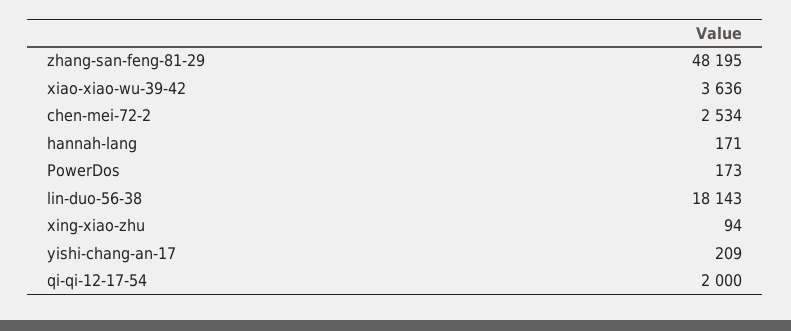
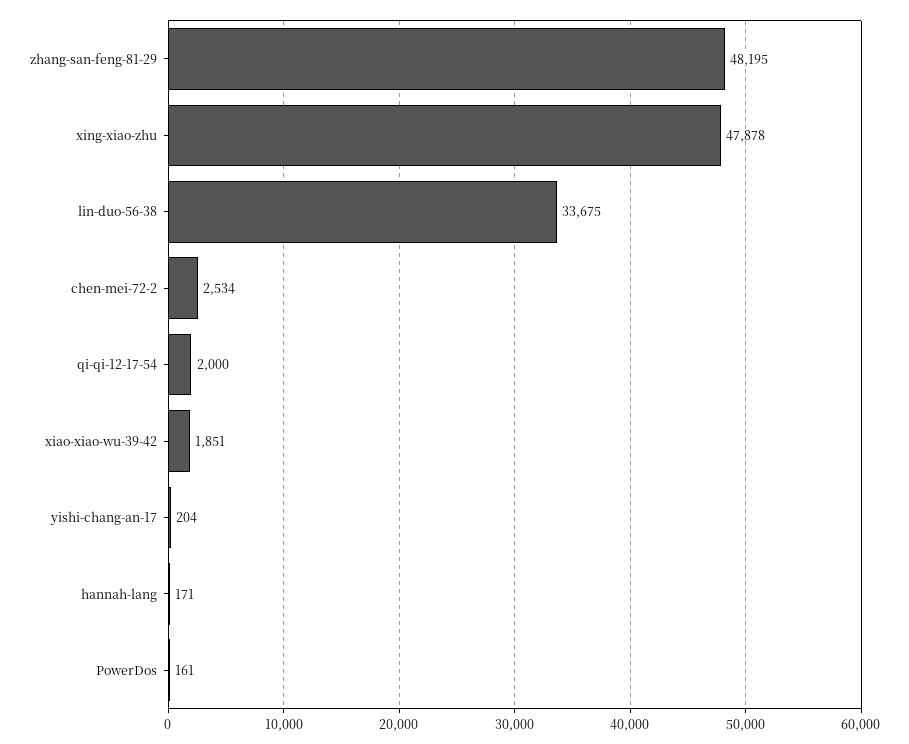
  {
    "zhang-san-feng-81-29": 48195,
-   "xiao-xiao-wu-39-42": 3636,
+   "xiao-xiao-wu-39-42": 1851,
    "chen-mei-72-2": 2534,
    "hannah-lang": 171,
-   "PowerDos": 173,
+   "PowerDos": 161,
-   "lin-duo-56-38": 18143,
+   "lin-duo-56-38": 33675,
-   "xing-xiao-zhu": 94,
+   "xing-xiao-zhu": 47878,
-   "yishi-chang-an-17": 209,
+   "yishi-chang-an-17": 204,
    "qi-qi-12-17-54": 2000
  }

